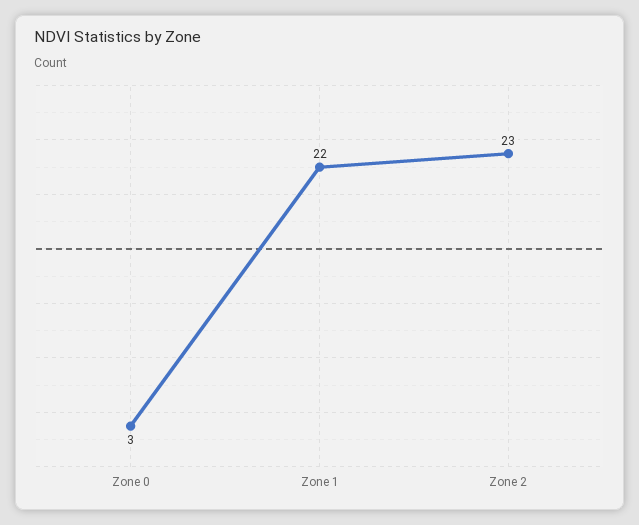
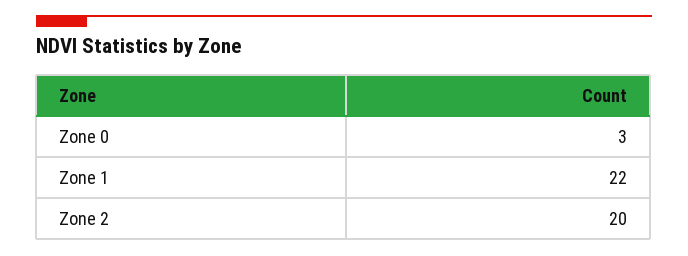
  {
    "Zone 0": 3,
    "Zone 1": 22,
-   "Zone 2": 23
+   "Zone 2": 20
  }

